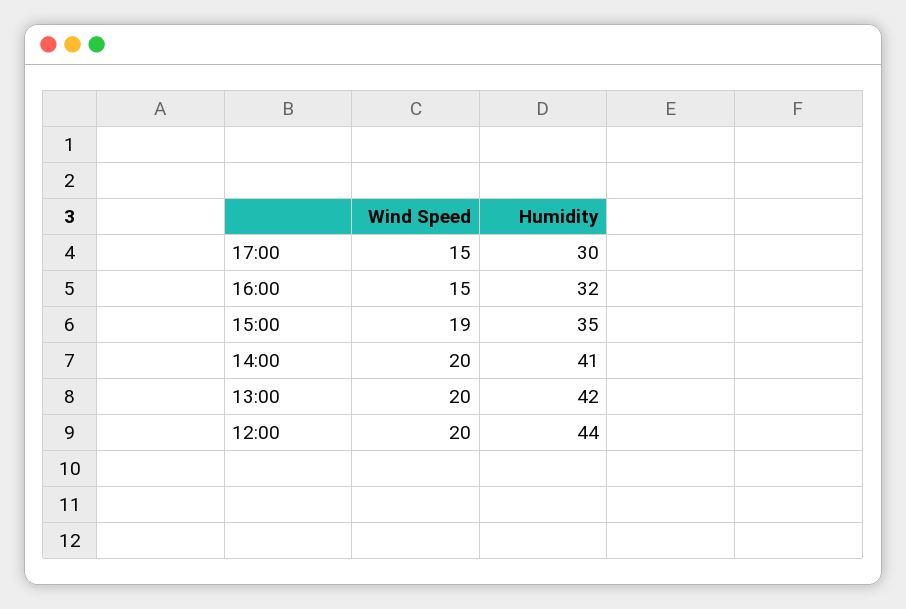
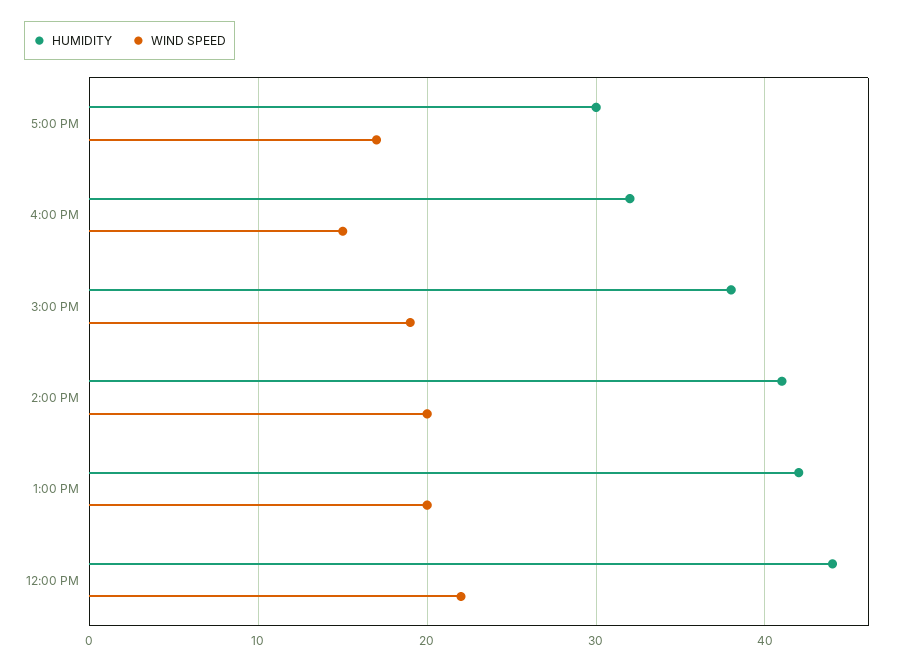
  {
    "Wind Speed": {
-     "17:00": 15,
+     "17:00": 17,
      "16:00": 15,
      "15:00": 19,
      "14:00": 20,
      "13:00": 20,
-     "12:00": 20
+     "12:00": 22
    },
    "Humidity": {
      "17:00": 30,
      "16:00": 32,
-     "15:00": 35,
+     "15:00": 38,
      "14:00": 41,
      "13:00": 42,
      "12:00": 44
    }
  }

